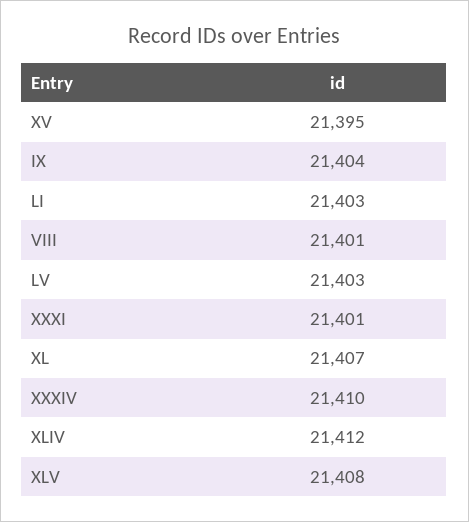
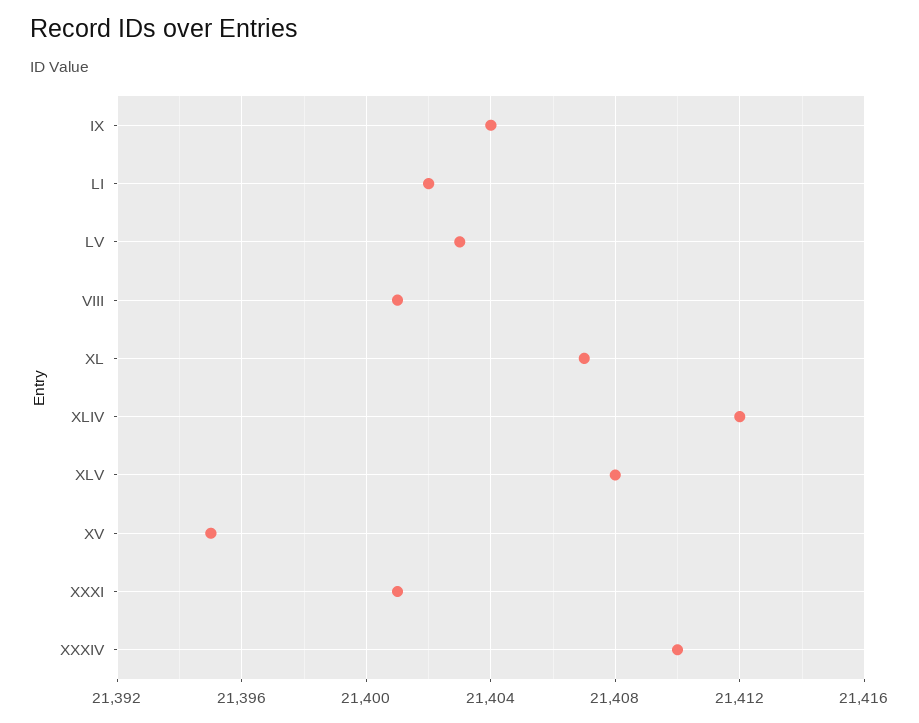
  {
    "XV": 21395,
    "IX": 21404,
-   "LI": 21403,
+   "LI": 21402,
    "VIII": 21401,
    "LV": 21403,
    "XXXI": 21401,
    "XL": 21407,
    "XXXIV": 21410,
    "XLIV": 21412,
    "XLV": 21408
  }

